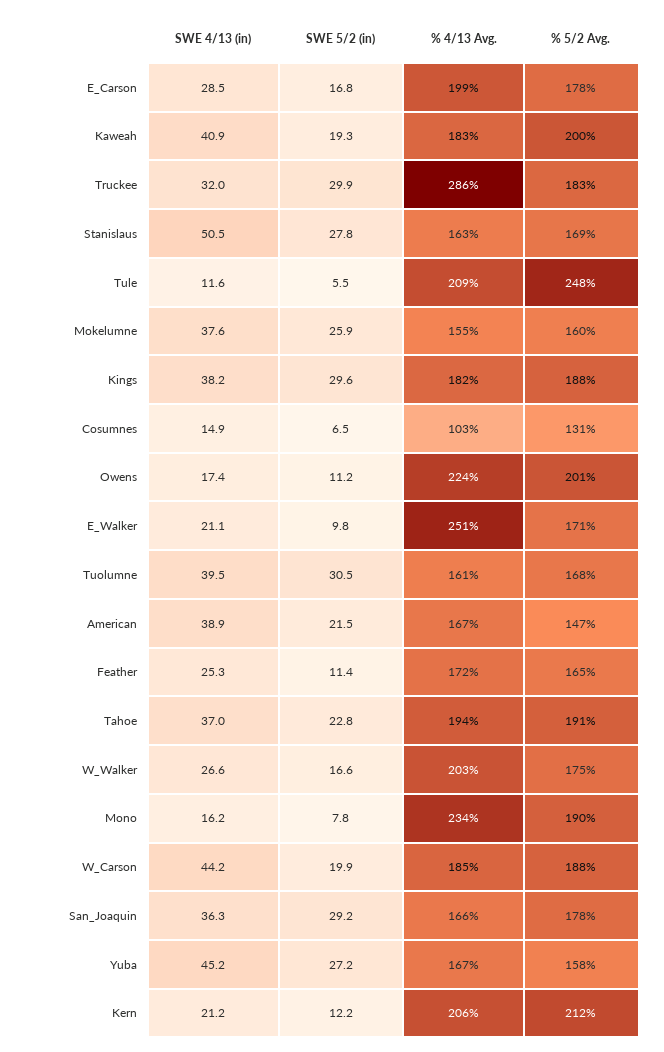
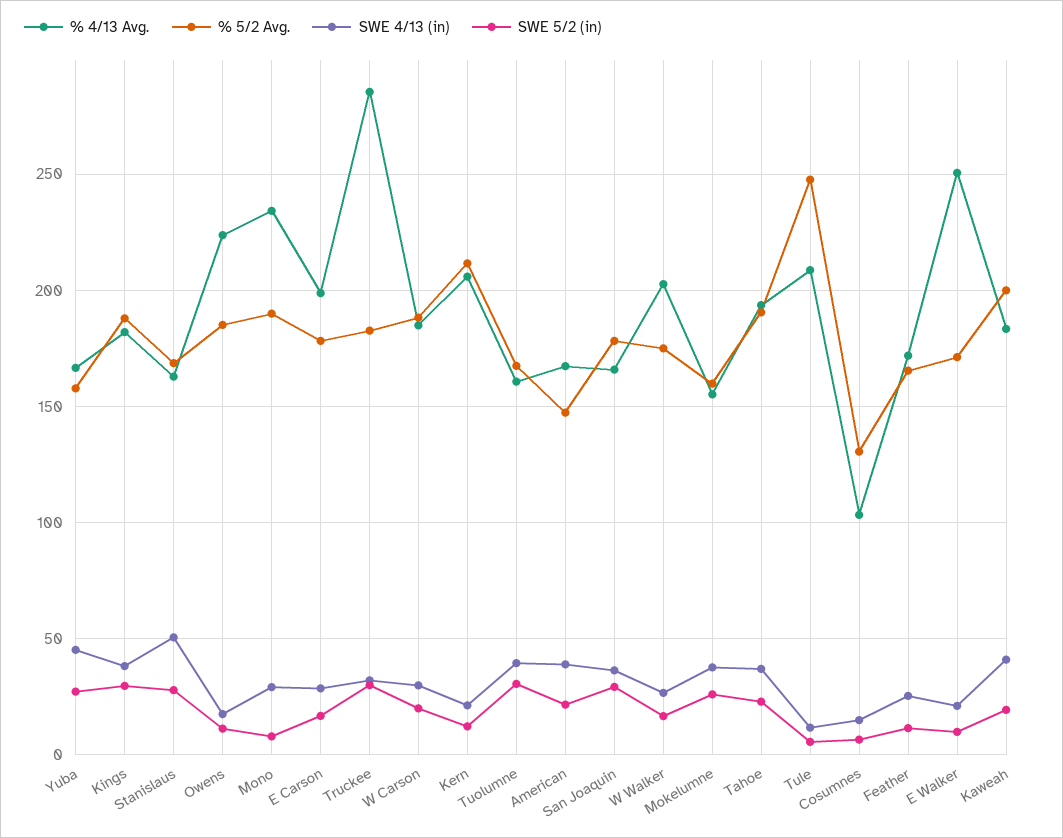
  {
    "SWE 4/13 (in)": {
      "E_Carson": 28.5,
      "Kaweah": 40.9,
      "Truckee": 32,
      "Stanislaus": 50.5,
      "Tule": 11.6,
      "Mokelumne": 37.6,
      "Kings": 38.2,
      "Cosumnes": 14.9,
      "Owens": 17.4,
      "E_Walker": 21.1,
      "Tuolumne": 39.5,
      "American": 38.9,
      "Feather": 25.3,
      "Tahoe": 37,
      "W_Walker": 26.6,
-     "Mono": 16.2,
+     "Mono": 30,
-     "W_Carson": 44.2,
+     "W_Carson": 30,
      "San_Joaquin": 36.3,
      "Yuba": 45.2,
      "Kern": 21.2
    },
    "SWE 5/2 (in)": {
      "E_Carson": 16.8,
      "Kaweah": 19.3,
      "Truckee": 29.9,
      "Stanislaus": 27.8,
      "Tule": 5.5,
      "Mokelumne": 25.9,
      "Kings": 29.6,
      "Cosumnes": 6.5,
      "Owens": 11.2,
      "E_Walker": 9.8,
      "Tuolumne": 30.5,
      "American": 21.5,
      "Feather": 11.4,
      "Tahoe": 22.8,
      "W_Walker": 16.6,
      "Mono": 7.8,
      "W_Carson": 19.9,
      "San_Joaquin": 29.2,
      "Yuba": 27.2,
      "Kern": 12.2
    },
    "% 4/13 Avg.": {
      "E_Carson": 199,
      "Kaweah": 183,
      "Truckee": 286,
      "Stanislaus": 163,
      "Tule": 209,
      "Mokelumne": 155,
      "Kings": 182,
      "Cosumnes": 103,
      "Owens": 224,
      "E_Walker": 251,
      "Tuolumne": 161,
      "American": 167,
      "Feather": 172,
      "Tahoe": 194,
      "W_Walker": 203,
      "Mono": 234,
      "W_Carson": 185,
      "San_Joaquin": 166,
      "Yuba": 167,
      "Kern": 206
    },
    "% 5/2 Avg.": {
      "E_Carson": 178,
      "Kaweah": 200,
      "Truckee": 183,
      "Stanislaus": 169,
      "Tule": 248,
      "Mokelumne": 160,
      "Kings": 188,
      "Cosumnes": 131,
-     "Owens": 201,
+     "Owens": 185,
      "E_Walker": 171,
      "Tuolumne": 168,
      "American": 147,
      "Feather": 165,
      "Tahoe": 191,
      "W_Walker": 175,
      "Mono": 190,
      "W_Carson": 188,
      "San_Joaquin": 178,
      "Yuba": 158,
      "Kern": 212
    }
  }

